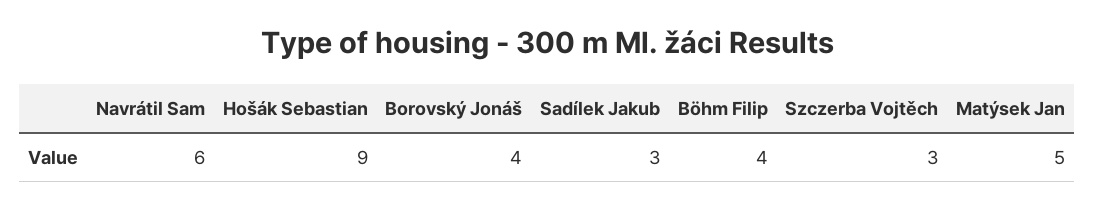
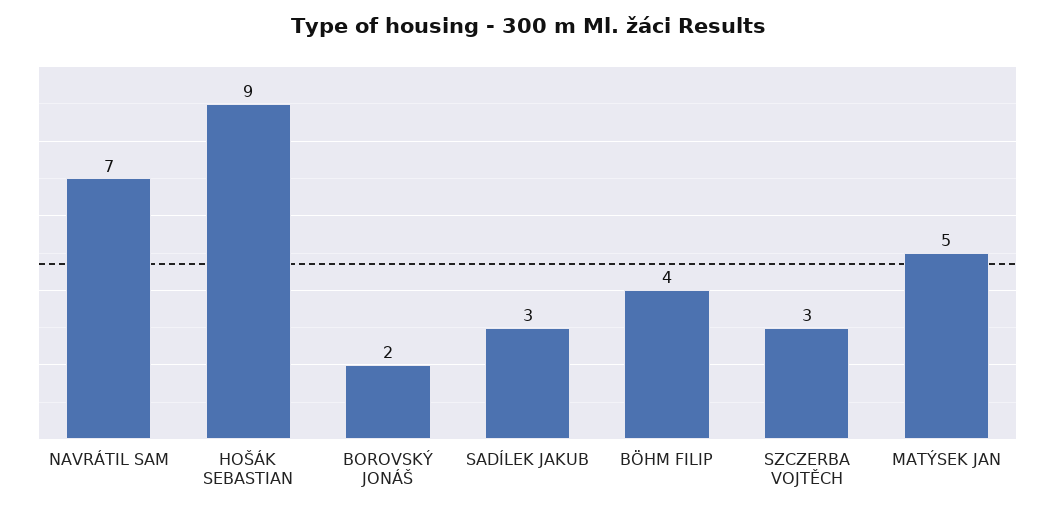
  {
-   "Navrátil Sam": 6,
+   "Navrátil Sam": 7,
    "Hošák Sebastian": 9,
-   "Borovský Jonáš": 4,
+   "Borovský Jonáš": 2,
    "Sadílek Jakub": 3,
    "Böhm Filip": 4,
    "Szczerba Vojtěch": 3,
    "Matýsek Jan": 5
  }

